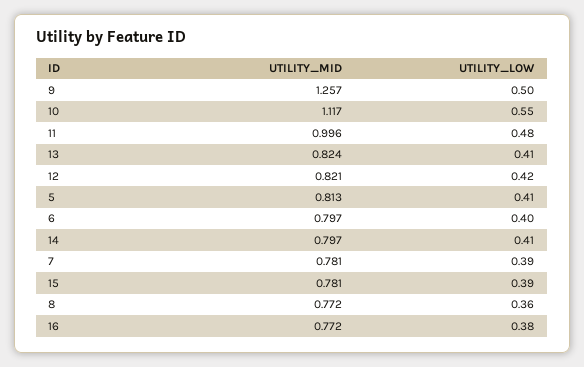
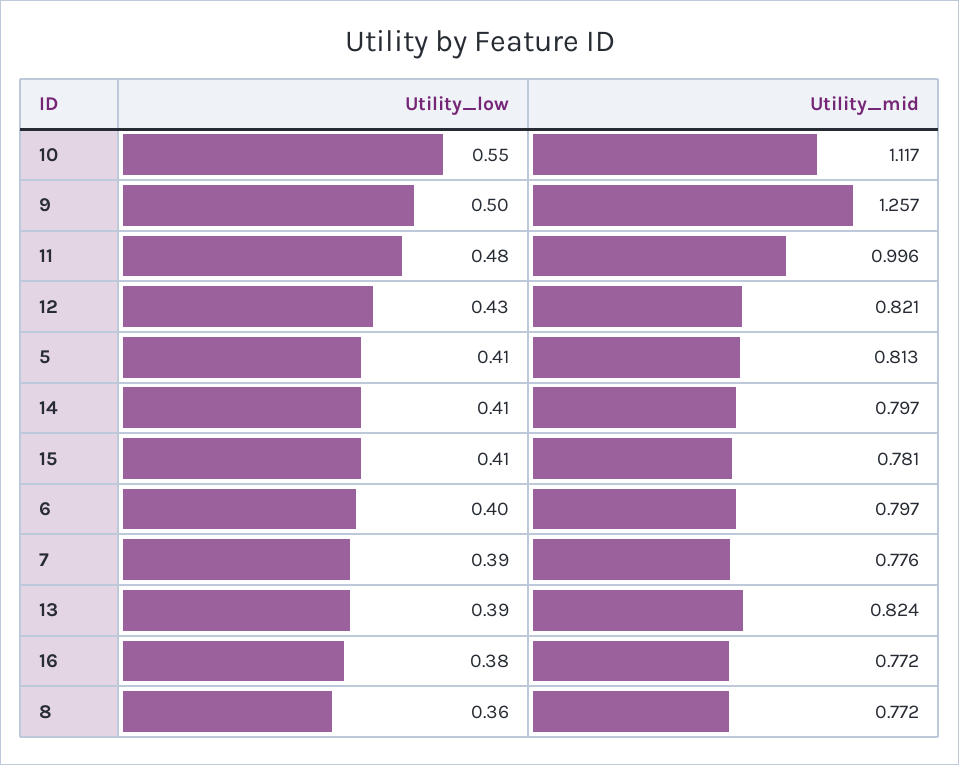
  {
    "UTILITY_MID": {
      "9": 1.257,
      "10": 1.117,
      "11": 0.996,
      "13": 0.824,
      "12": 0.821,
      "5": 0.813,
      "6": 0.797,
      "14": 0.797,
-     "7": 0.781,
+     "7": 0.776,
      "15": 0.781,
      "8": 0.772,
      "16": 0.772
    },
    "UTILITY_LOW": {
      "9": 0.5,
      "10": 0.55,
      "11": 0.48,
-     "13": 0.41,
+     "13": 0.39,
-     "12": 0.42,
+     "12": 0.43,
      "5": 0.41,
      "6": 0.4,
      "14": 0.41,
      "7": 0.39,
-     "15": 0.39,
+     "15": 0.41,
      "8": 0.36,
      "16": 0.38
    }
  }

